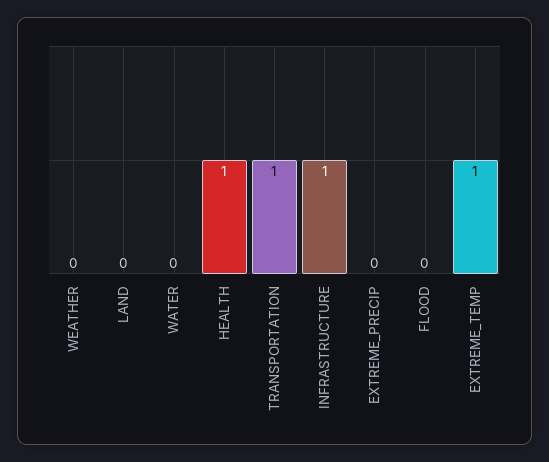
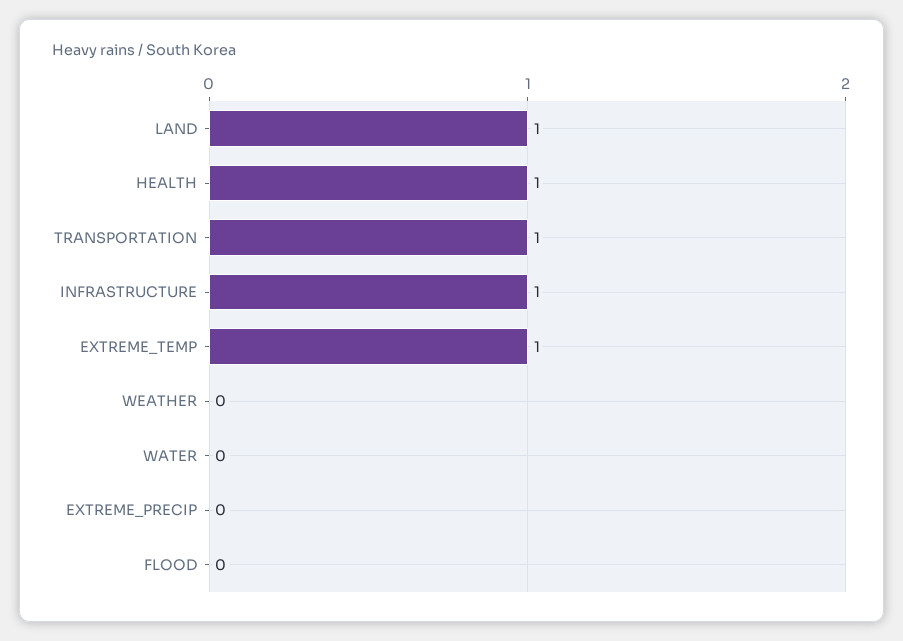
  {
    "WEATHER": 0,
-   "LAND": 0,
+   "LAND": 1,
    "WATER": 0,
    "HEALTH": 1,
    "TRANSPORTATION": 1,
    "INFRASTRUCTURE": 1,
    "EXTREME_PRECIP": 0,
    "FLOOD": 0,
    "EXTREME_TEMP": 1
  }

